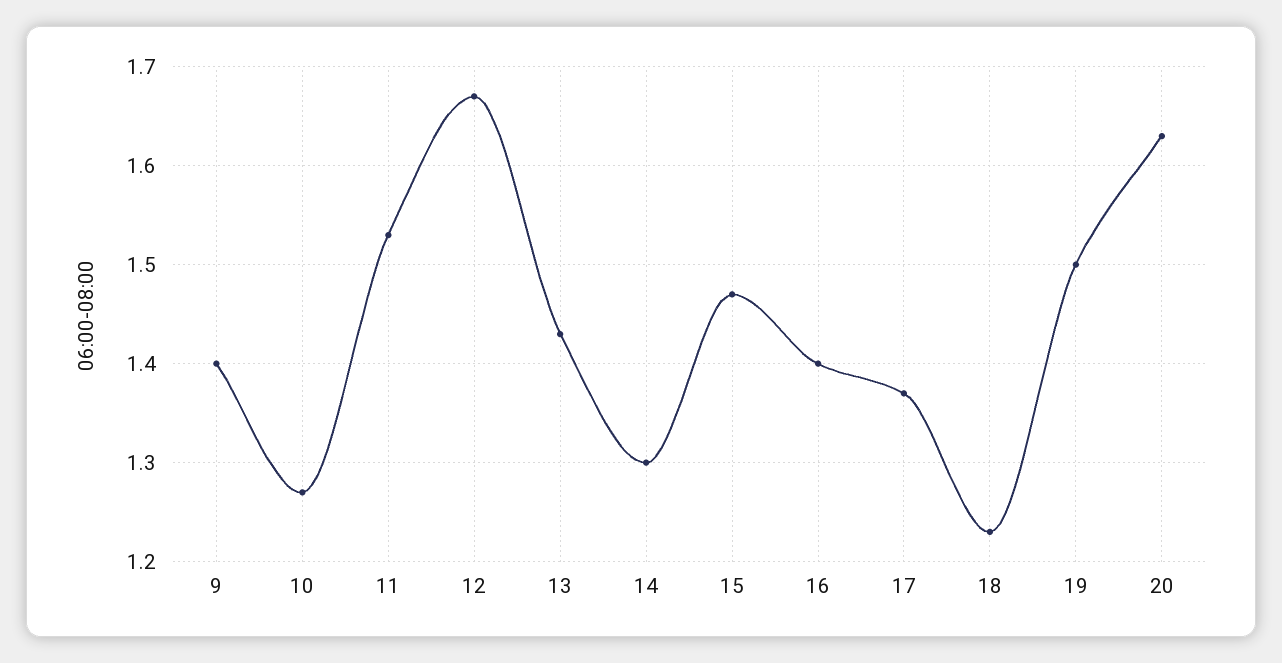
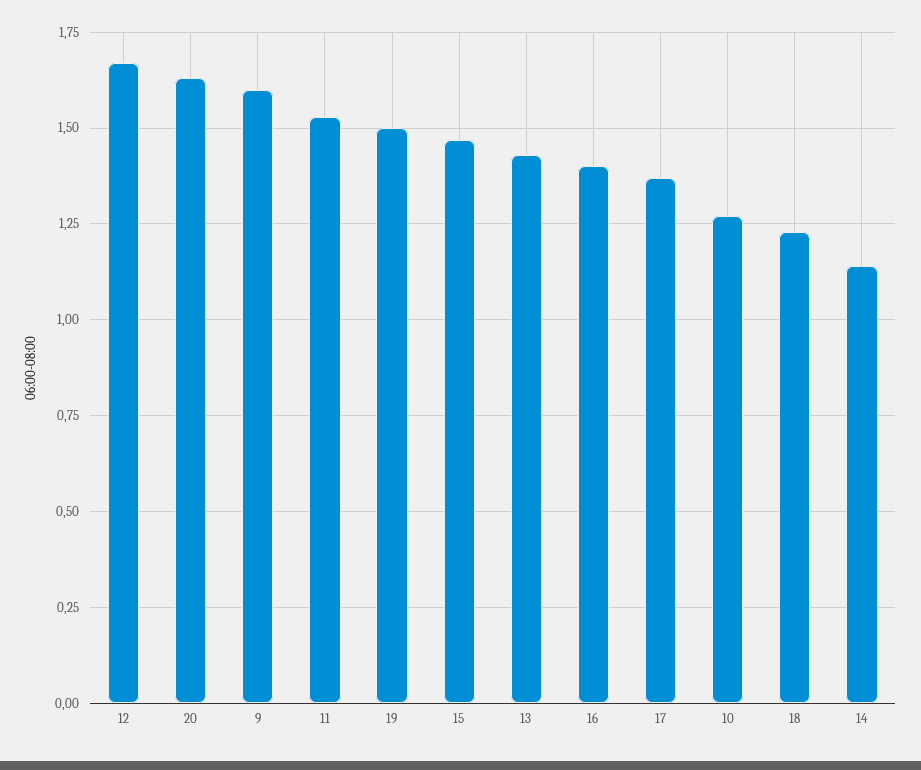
  {
-   "9": 1.4,
+   "9": 1.6,
    "10": 1.27,
    "11": 1.53,
    "12": 1.67,
    "13": 1.43,
-   "14": 1.3,
+   "14": 1.15,
    "15": 1.47,
    "16": 1.4,
    "17": 1.37,
    "18": 1.23,
    "19": 1.5,
    "20": 1.63
  }

